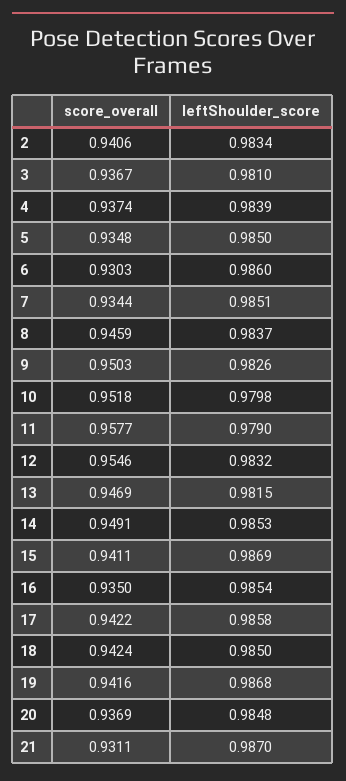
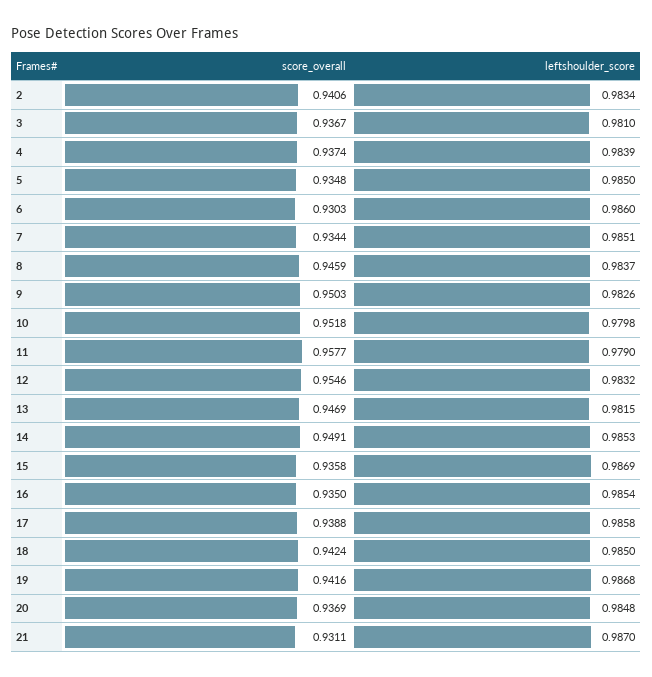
  {
    "score_overall": {
      "2": 0.9406,
      "3": 0.9367,
      "4": 0.9374,
      "5": 0.9348,
      "6": 0.9303,
      "7": 0.9344,
      "8": 0.9459,
      "9": 0.9503,
      "10": 0.9518,
      "11": 0.9577,
      "12": 0.9546,
      "13": 0.9469,
      "14": 0.9491,
-     "15": 0.9411,
+     "15": 0.9358,
      "16": 0.935,
-     "17": 0.9422,
+     "17": 0.9388,
      "18": 0.9424,
      "19": 0.9416,
      "20": 0.9369,
      "21": 0.9311
    },
    "leftShoulder_score": {
      "2": 0.9834,
      "3": 0.981,
      "4": 0.9839,
      "5": 0.985,
      "6": 0.986,
      "7": 0.9851,
      "8": 0.9837,
      "9": 0.9826,
      "10": 0.9798,
      "11": 0.979,
      "12": 0.9832,
      "13": 0.9815,
      "14": 0.9853,
      "15": 0.9869,
      "16": 0.9854,
      "17": 0.9858,
      "18": 0.985,
      "19": 0.9868,
      "20": 0.9848,
      "21": 0.987
    }
  }

